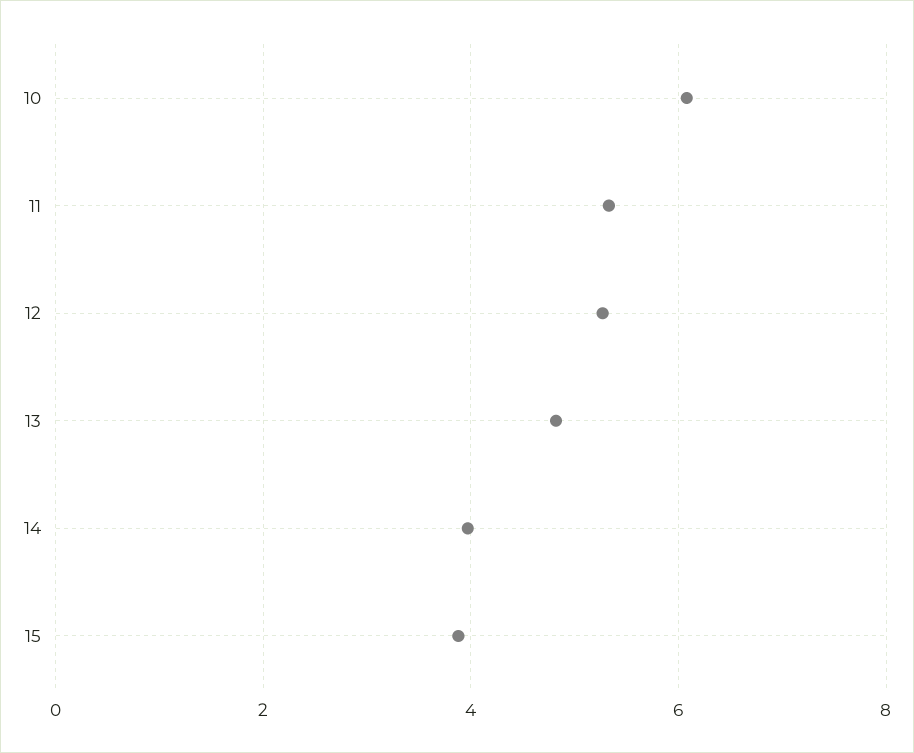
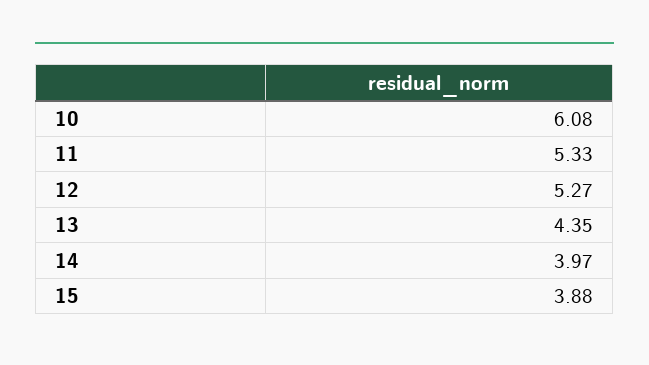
  {
    "10": 6.08,
    "11": 5.33,
    "12": 5.27,
-   "13": 4.8,
+   "13": 4.35,
    "14": 3.97,
    "15": 3.88
  }

